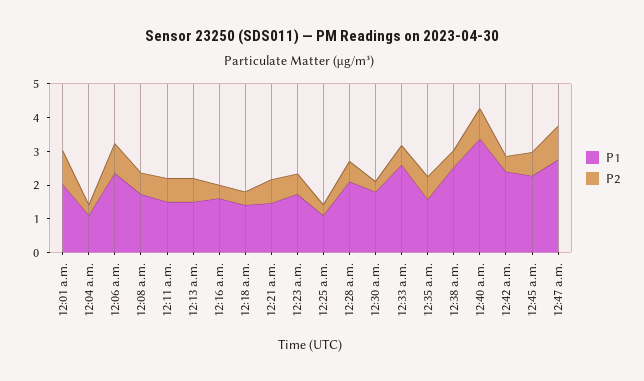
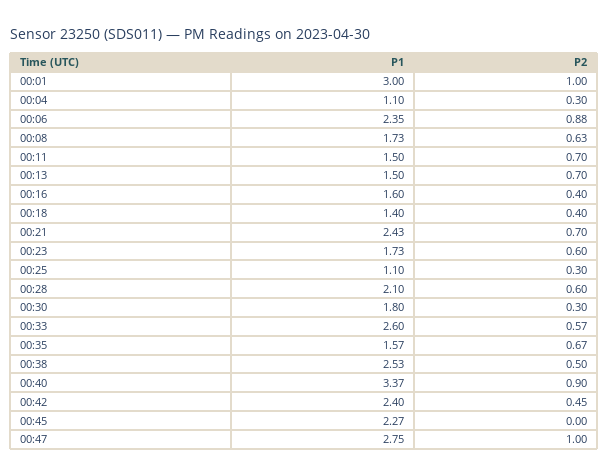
  {
    "P1": {
-     "12:01 a.m.": 2,
+     "12:01 a.m.": 3,
      "12:04 a.m.": 1.1,
      "12:06 a.m.": 2.35,
      "12:08 a.m.": 1.73,
      "12:11 a.m.": 1.5,
      "12:13 a.m.": 1.5,
      "12:16 a.m.": 1.6,
      "12:18 a.m.": 1.4,
-     "12:21 a.m.": 1.5,
+     "12:21 a.m.": 2.43,
      "12:23 a.m.": 1.73,
      "12:25 a.m.": 1.1,
      "12:28 a.m.": 2.1,
      "12:30 a.m.": 1.8,
      "12:33 a.m.": 2.6,
      "12:35 a.m.": 1.57,
      "12:38 a.m.": 2.53,
      "12:40 a.m.": 3.37,
      "12:42 a.m.": 2.4,
      "12:45 a.m.": 2.27,
      "12:47 a.m.": 2.75
    },
    "P2": {
      "12:01 a.m.": 1,
      "12:04 a.m.": 0.3,
      "12:06 a.m.": 0.88,
      "12:08 a.m.": 0.63,
      "12:11 a.m.": 0.7,
      "12:13 a.m.": 0.7,
      "12:16 a.m.": 0.4,
      "12:18 a.m.": 0.4,
      "12:21 a.m.": 0.7,
      "12:23 a.m.": 0.6,
      "12:25 a.m.": 0.3,
      "12:28 a.m.": 0.6,
      "12:30 a.m.": 0.3,
      "12:33 a.m.": 0.57,
      "12:35 a.m.": 0.67,
      "12:38 a.m.": 0.5,
      "12:40 a.m.": 0.9,
      "12:42 a.m.": 0.45,
-     "12:45 a.m.": 0.75,
+     "12:45 a.m.": 0,
      "12:47 a.m.": 1
    }
  }

